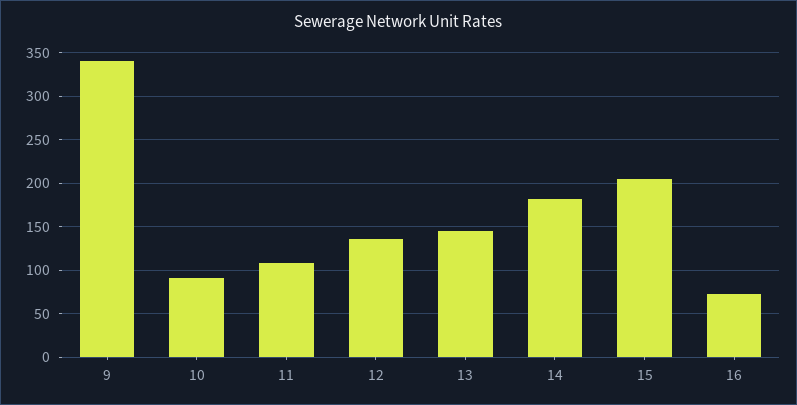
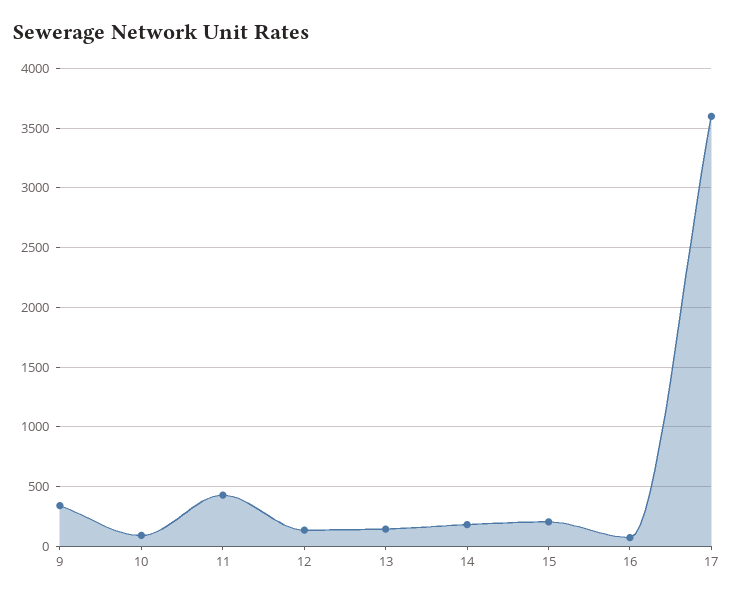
  {
    "9": 340,
    "10": 90,
-   "11": 110,
+   "11": 400,
    "12": 140,
    "13": 150,
    "14": 180,
    "15": 210,
-   "16": 70
+   "16": 70,
+   "17": 3600
  }

